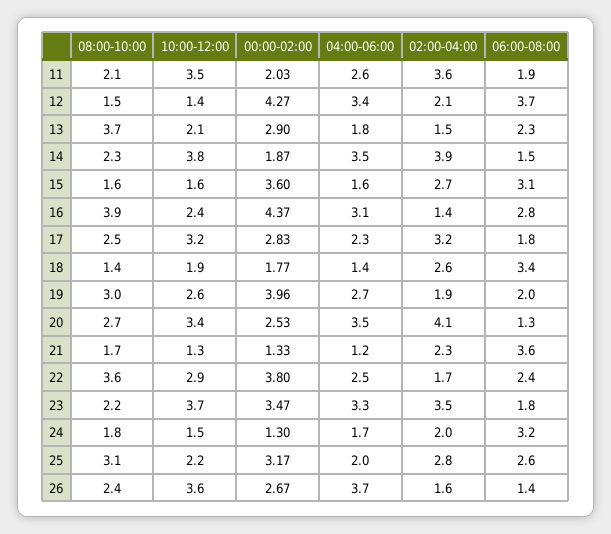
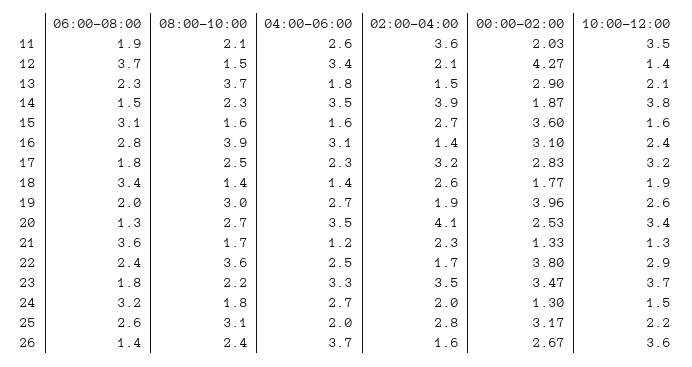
  {
    "08:00-10:00": {
      "11": 2.1,
      "12": 1.5,
      "13": 3.7,
      "14": 2.3,
      "15": 1.6,
      "16": 3.9,
      "17": 2.5,
      "18": 1.4,
      "19": 3,
      "20": 2.7,
      "21": 1.7,
      "22": 3.6,
      "23": 2.2,
      "24": 1.8,
      "25": 3.1,
      "26": 2.4
    },
    "10:00-12:00": {
      "11": 3.5,
      "12": 1.4,
      "13": 2.1,
      "14": 3.8,
      "15": 1.6,
      "16": 2.4,
      "17": 3.2,
      "18": 1.9,
      "19": 2.6,
      "20": 3.4,
      "21": 1.3,
      "22": 2.9,
      "23": 3.7,
      "24": 1.5,
      "25": 2.2,
      "26": 3.6
    },
    "00:00-02:00": {
      "11": 2.03,
      "12": 4.27,
      "13": 2.9,
      "14": 1.87,
      "15": 3.6,
-     "16": 4.37,
+     "16": 3.1,
      "17": 2.83,
      "18": 1.77,
      "19": 3.96,
      "20": 2.53,
      "21": 1.33,
      "22": 3.8,
      "23": 3.47,
      "24": 1.3,
      "25": 3.17,
      "26": 2.67
    },
    "04:00-06:00": {
      "11": 2.6,
      "12": 3.4,
      "13": 1.8,
      "14": 3.5,
      "15": 1.6,
      "16": 3.1,
      "17": 2.3,
      "18": 1.4,
      "19": 2.7,
      "20": 3.5,
      "21": 1.2,
      "22": 2.5,
      "23": 3.3,
-     "24": 1.7,
+     "24": 2.7,
      "25": 2,
      "26": 3.7
    },
    "02:00-04:00": {
      "11": 3.6,
      "12": 2.1,
      "13": 1.5,
      "14": 3.9,
      "15": 2.7,
      "16": 1.4,
      "17": 3.2,
      "18": 2.6,
      "19": 1.9,
      "20": 4.1,
      "21": 2.3,
      "22": 1.7,
      "23": 3.5,
      "24": 2,
      "25": 2.8,
      "26": 1.6
    },
    "06:00-08:00": {
      "11": 1.9,
      "12": 3.7,
      "13": 2.3,
      "14": 1.5,
      "15": 3.1,
      "16": 2.8,
      "17": 1.8,
      "18": 3.4,
      "19": 2,
      "20": 1.3,
      "21": 3.6,
      "22": 2.4,
      "23": 1.8,
      "24": 3.2,
      "25": 2.6,
      "26": 1.4
    }
  }

